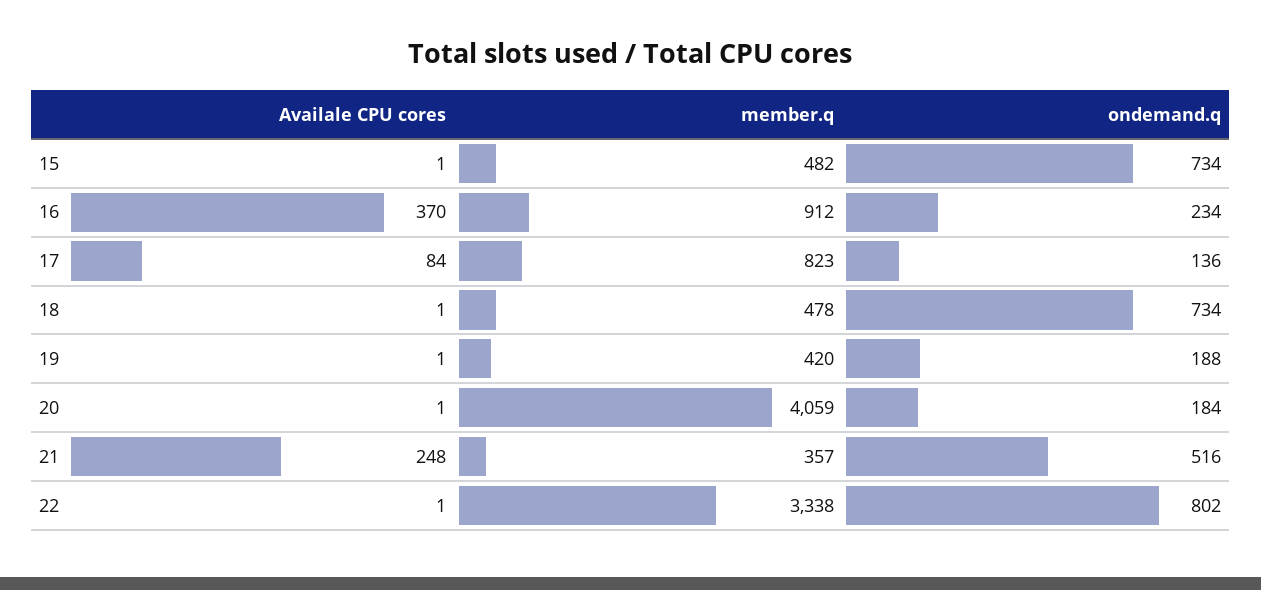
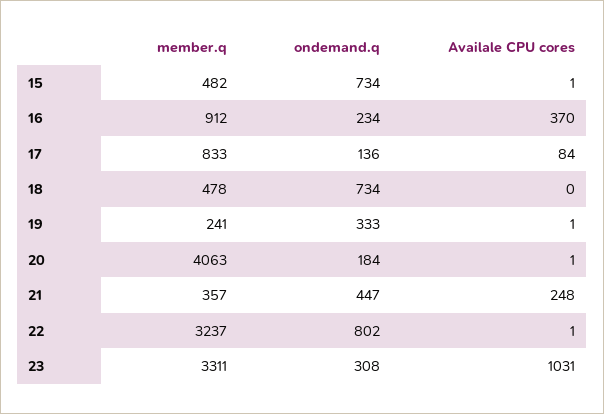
  {
    "Availale CPU cores": {
      "15": 1,
      "16": 370,
      "17": 84,
-     "18": 1,
+     "18": 0,
      "19": 1,
      "20": 1,
      "21": 248,
-     "22": 1
+     "22": 1,
+     "23": 1031
    },
    "member.q": {
      "15": 482,
      "16": 912,
-     "17": 823,
+     "17": 833,
      "18": 478,
-     "19": 420,
+     "19": 241,
-     "20": 4059,
+     "20": 4063,
      "21": 357,
-     "22": 3338
+     "22": 3237,
+     "23": 3311
    },
    "ondemand.q": {
      "15": 734,
      "16": 234,
      "17": 136,
      "18": 734,
-     "19": 188,
+     "19": 333,
      "20": 184,
-     "21": 516,
+     "21": 447,
-     "22": 802
+     "22": 802,
+     "23": 308
    }
  }

